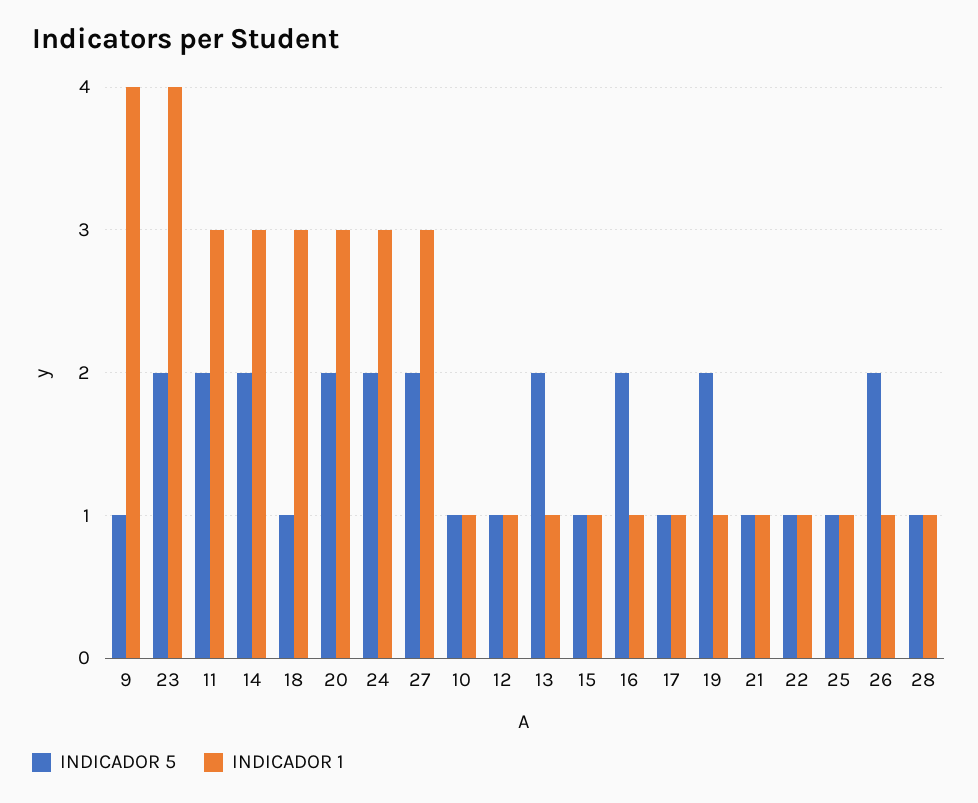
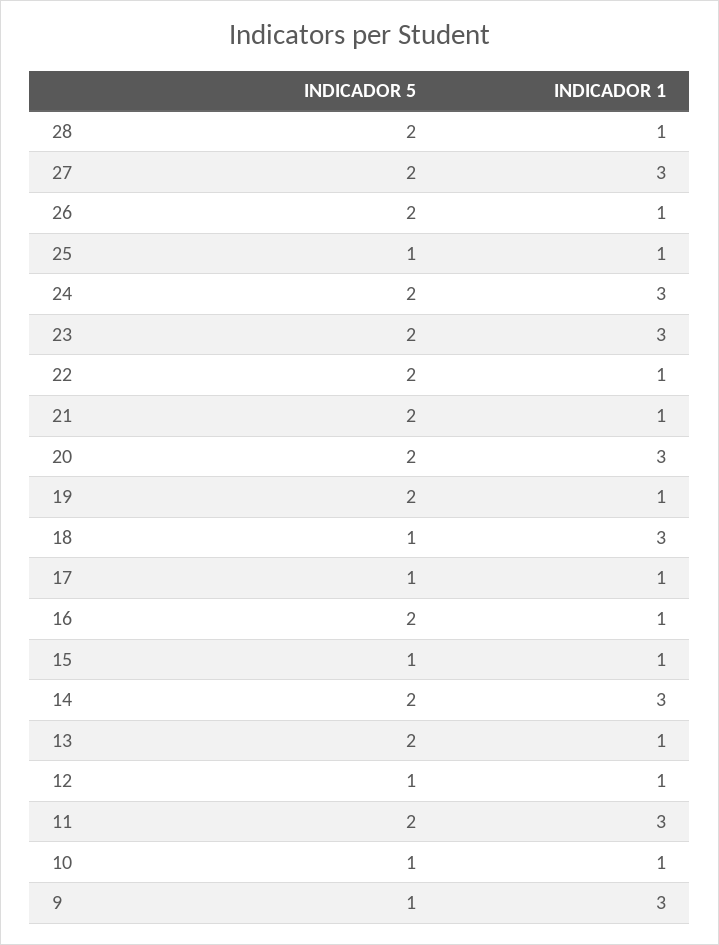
  {
    "INDICADOR 5": {
      "9": 1,
      "23": 2,
      "11": 2,
      "14": 2,
      "18": 1,
      "20": 2,
      "24": 2,
      "27": 2,
      "10": 1,
      "12": 1,
      "13": 2,
      "15": 1,
      "16": 2,
      "17": 1,
      "19": 2,
-     "21": 1,
+     "21": 2,
-     "22": 1,
+     "22": 2,
      "25": 1,
      "26": 2,
-     "28": 1
+     "28": 2
    },
    "INDICADOR 1": {
-     "9": 4,
+     "9": 3,
-     "23": 4,
+     "23": 3,
      "11": 3,
      "14": 3,
      "18": 3,
      "20": 3,
      "24": 3,
      "27": 3,
      "10": 1,
      "12": 1,
      "13": 1,
      "15": 1,
      "16": 1,
      "17": 1,
      "19": 1,
      "21": 1,
      "22": 1,
      "25": 1,
      "26": 1,
      "28": 1
    }
  }

